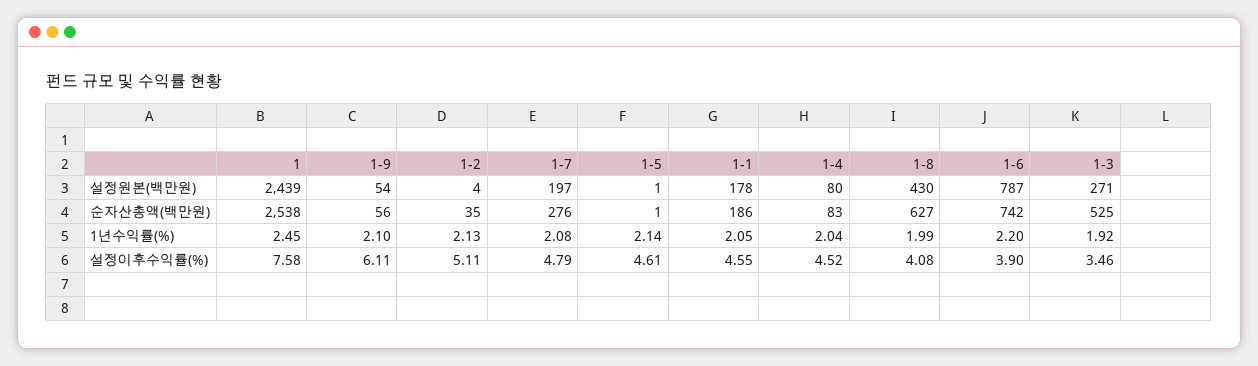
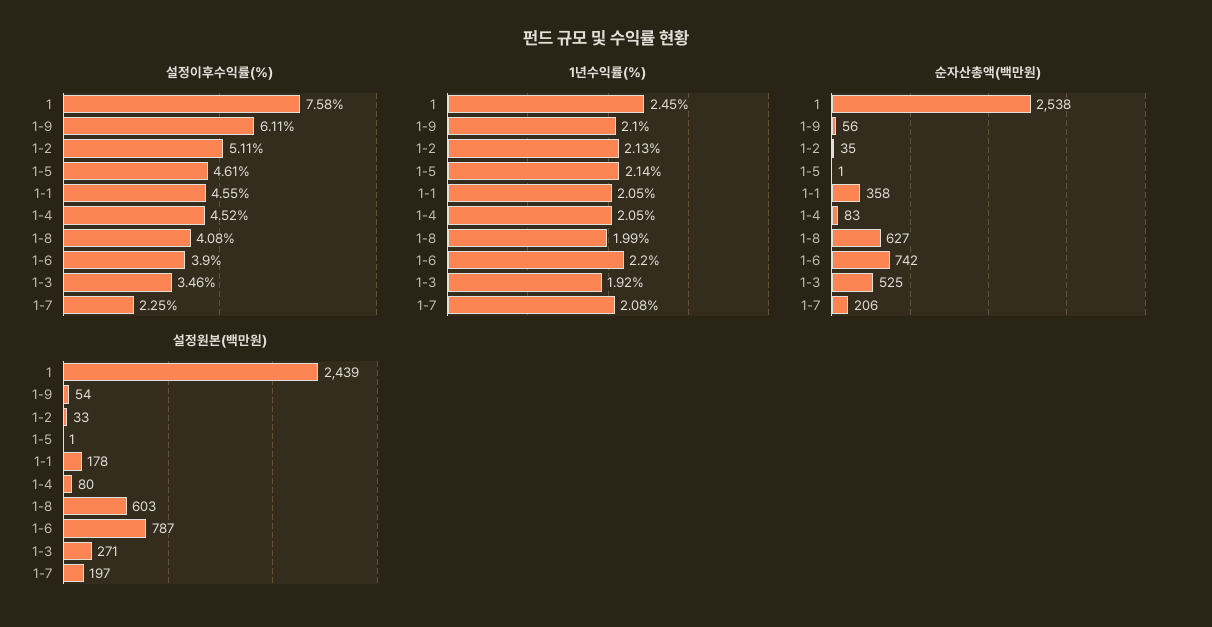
  {
    "설정원본(백만원)": {
      "1": 2439,
      "1-9": 54,
-     "1-2": 4,
+     "1-2": 33,
      "1-7": 197,
      "1-5": 1,
      "1-1": 178,
      "1-4": 80,
-     "1-8": 430,
+     "1-8": 603,
      "1-6": 787,
      "1-3": 271
    },
    "순자산총액(백만원)": {
      "1": 2538,
      "1-9": 56,
      "1-2": 35,
-     "1-7": 276,
+     "1-7": 206,
      "1-5": 1,
-     "1-1": 186,
+     "1-1": 358,
      "1-4": 83,
      "1-8": 627,
      "1-6": 742,
      "1-3": 525
    },
    "1년수익률(%)": {
      "1": 2.45,
      "1-9": 2.1,
      "1-2": 2.13,
      "1-7": 2.08,
      "1-5": 2.14,
      "1-1": 2.05,
-     "1-4": 2.04,
+     "1-4": 2.05,
      "1-8": 1.99,
      "1-6": 2.2,
      "1-3": 1.92
    },
    "설정이후수익률(%)": {
      "1": 7.58,
      "1-9": 6.11,
      "1-2": 5.11,
-     "1-7": 4.79,
+     "1-7": 2.25,
      "1-5": 4.61,
      "1-1": 4.55,
      "1-4": 4.52,
      "1-8": 4.08,
      "1-6": 3.9,
      "1-3": 3.46
    }
  }

